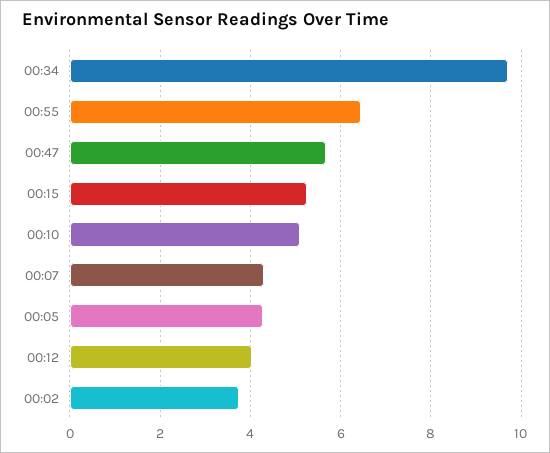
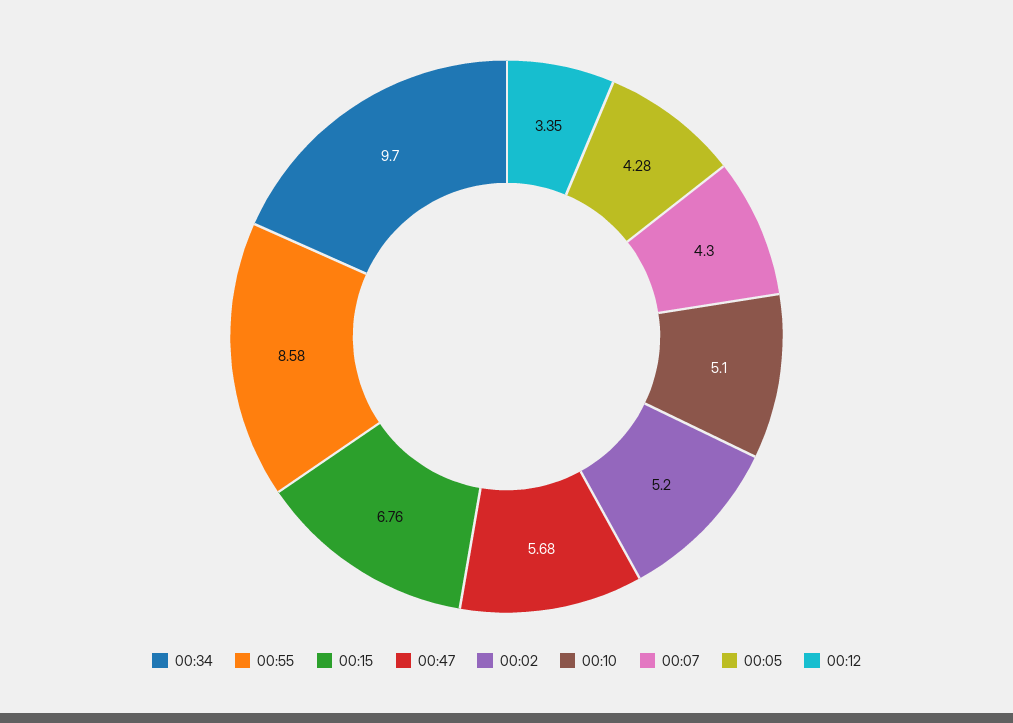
  {
    "00:34": 9.7,
-   "00:55": 6.4,
+   "00:55": 8.58,
    "00:47": 5.68,
-   "00:15": 5.2,
+   "00:15": 6.76,
    "00:10": 5.1,
    "00:07": 4.3,
    "00:05": 4.28,
-   "00:12": 4,
+   "00:12": 3.35,
-   "00:02": 3.8
+   "00:02": 5.2
  }

